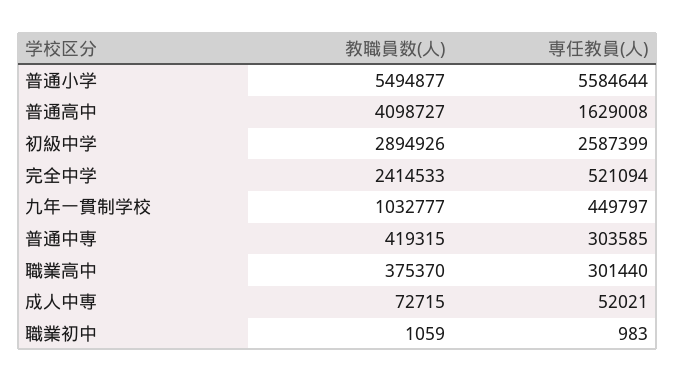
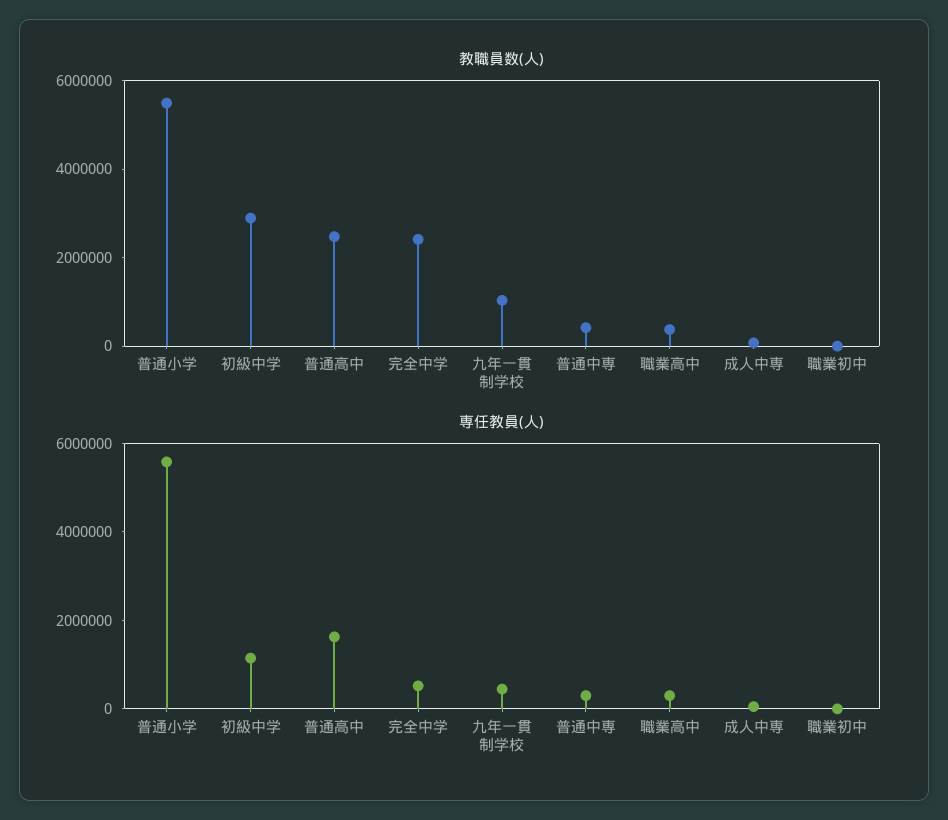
  {
    "教職員数(人)": {
      "普通小学": 5494877,
-     "普通高中": 4098727,
+     "普通高中": 2500000,
      "初級中学": 2894926,
      "完全中学": 2414533,
      "九年一貫制学校": 1032777,
      "普通中専": 419315,
      "職業高中": 375370,
      "成人中専": 72715,
      "職業初中": 1059
    },
    "専任教員(人)": {
      "普通小学": 5584644,
      "普通高中": 1629008,
-     "初級中学": 2587399,
+     "初級中学": 1000000,
      "完全中学": 521094,
      "九年一貫制学校": 449797,
      "普通中専": 303585,
      "職業高中": 301440,
      "成人中専": 52021,
      "職業初中": 983
    }
  }

